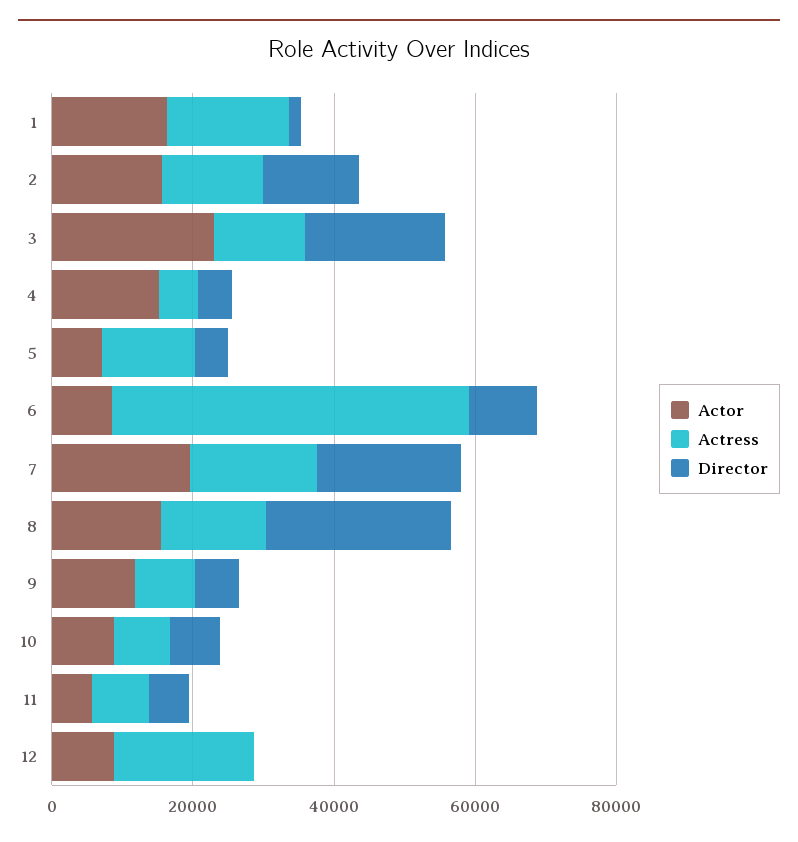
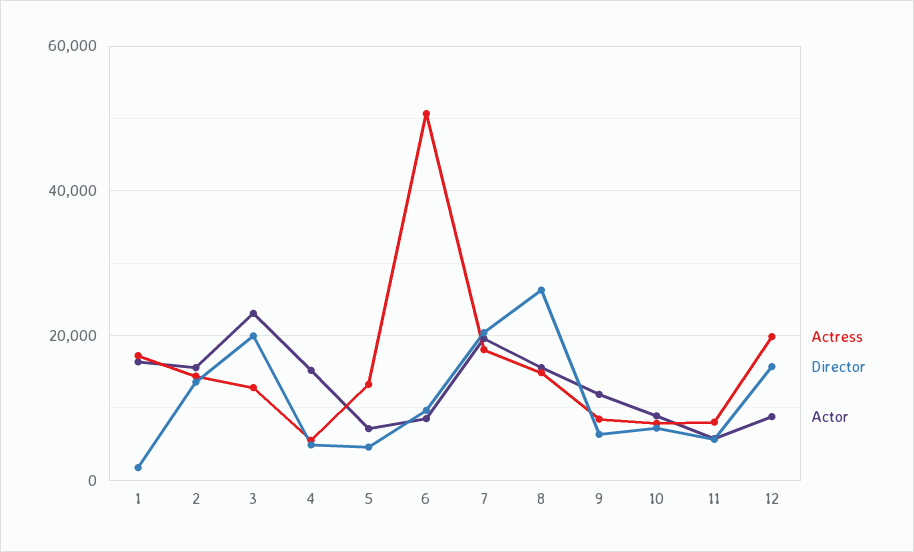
  {
    "Actor": {
      "1": 16000,
      "2": 16000,
      "3": 24000,
      "4": 16000,
      "5": 8000,
      "6": 8000,
      "7": 20000,
      "8": 16000,
      "9": 12000,
      "10": 8000,
      "11": 6000,
      "12": 8000
    },
    "Actress": {
      "1": 18000,
      "2": 14000,
      "3": 12000,
      "4": 6000,
      "5": 14000,
      "6": 50000,
      "7": 18000,
      "8": 14000,
      "9": 8000,
      "10": 8000,
      "11": 8000,
      "12": 20000
    },
    "Director": {
      "1": 2000,
      "2": 14000,
      "3": 20000,
      "4": 4000,
      "5": 4000,
      "6": 10000,
      "7": 20000,
      "8": 26000,
      "9": 6000,
      "10": 8000,
      "11": 6000,
-     "12": 0
+     "12": 16000
    }
  }

